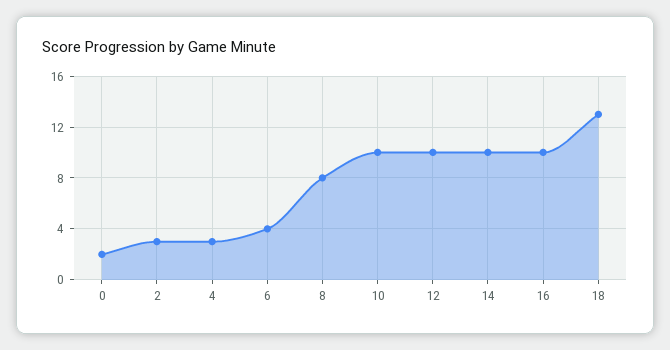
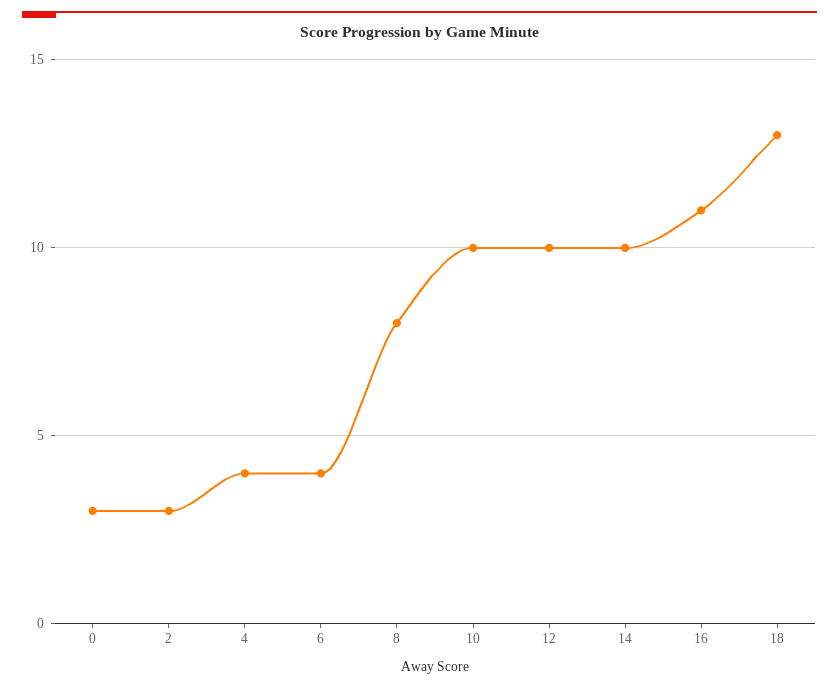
  {
-   "0": 2,
+   "0": 3,
    "2": 3,
-   "4": 3,
+   "4": 4,
    "6": 4,
    "8": 8,
    "10": 10,
    "12": 10,
    "14": 10,
-   "16": 10,
+   "16": 11,
    "18": 13
  }

